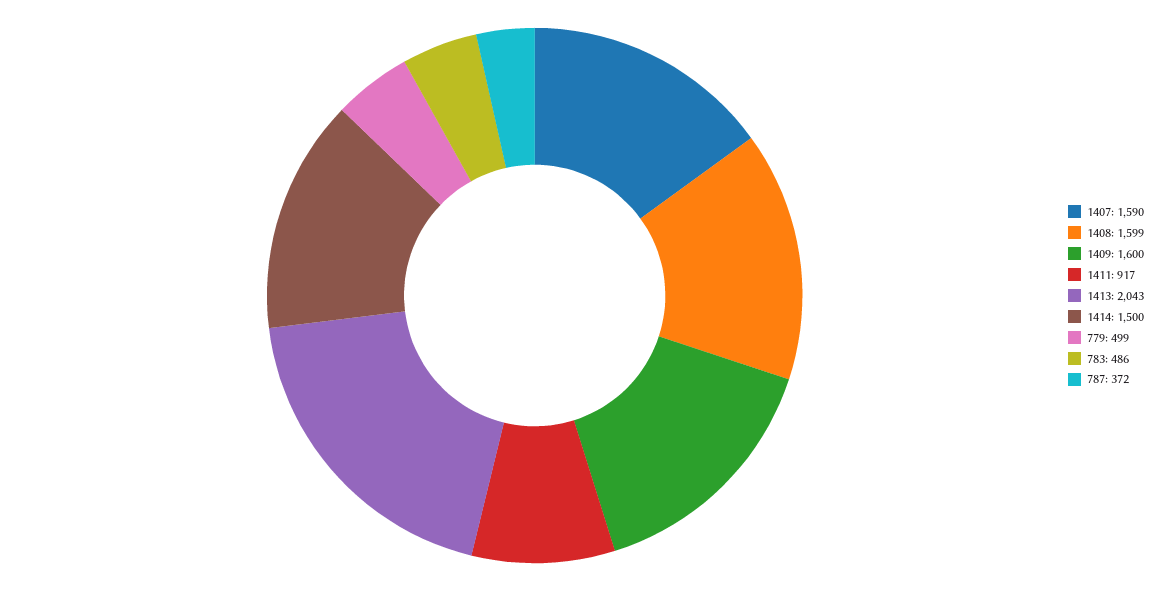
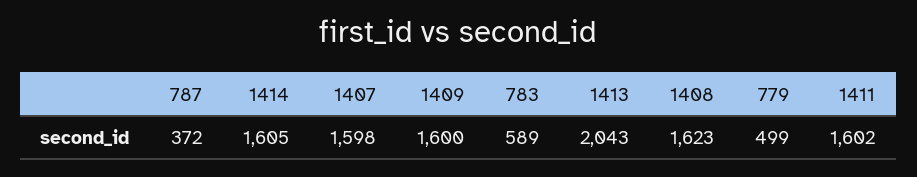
  {
-   "1407": 1590,
+   "1407": 1598,
-   "1408": 1599,
+   "1408": 1623,
    "1409": 1600,
-   "1411": 917,
+   "1411": 1602,
    "1413": 2043,
-   "1414": 1500,
+   "1414": 1605,
    "779": 499,
-   "783": 486,
+   "783": 589,
    "787": 372
  }

